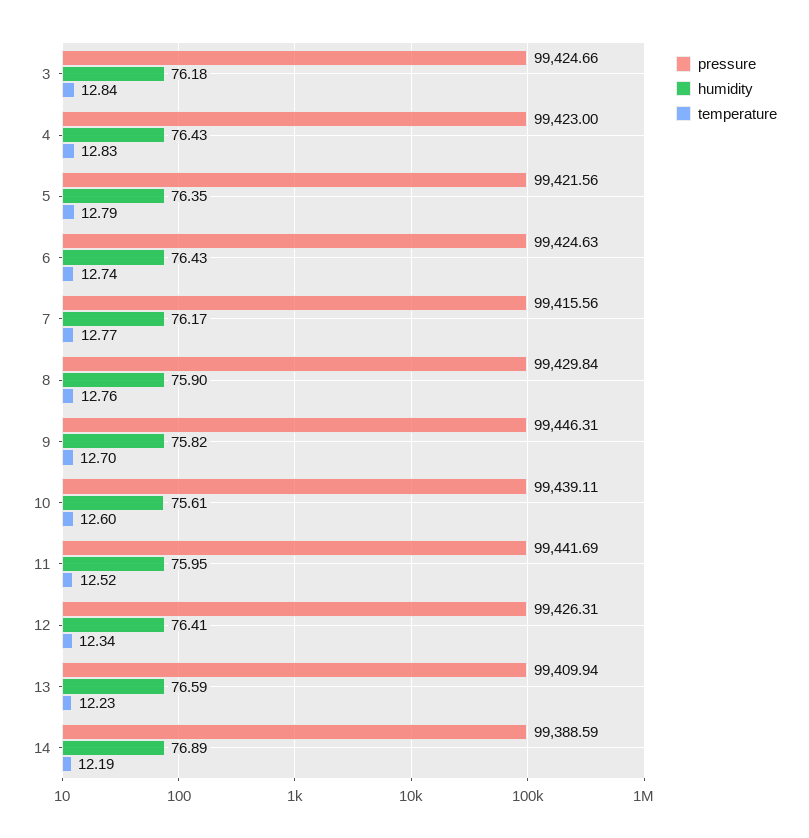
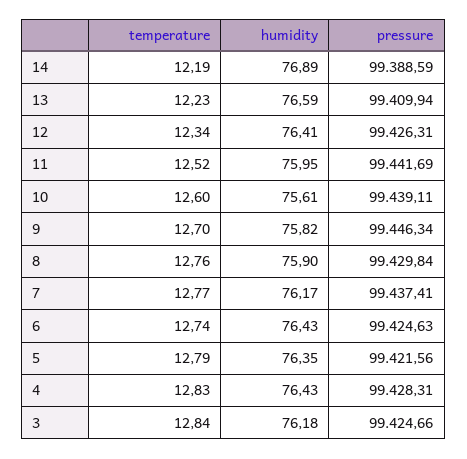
  {
    "pressure": {
      "3": 99424.66,
-     "4": 99423,
+     "4": 99428.31,
      "5": 99421.56,
      "6": 99424.63,
-     "7": 99415.56,
+     "7": 99437.41,
      "8": 99429.84,
-     "9": 99446.31,
+     "9": 99446.34,
      "10": 99439.11,
      "11": 99441.69,
      "12": 99426.31,
      "13": 99409.94,
      "14": 99388.59
    },
    "humidity": {
      "3": 76.18,
      "4": 76.43,
      "5": 76.35,
      "6": 76.43,
      "7": 76.17,
      "8": 75.9,
      "9": 75.82,
      "10": 75.61,
      "11": 75.95,
      "12": 76.41,
      "13": 76.59,
      "14": 76.89
    },
    "temperature": {
      "3": 12.84,
      "4": 12.83,
      "5": 12.79,
      "6": 12.74,
      "7": 12.77,
      "8": 12.76,
      "9": 12.7,
      "10": 12.6,
      "11": 12.52,
      "12": 12.34,
      "13": 12.23,
      "14": 12.19
    }
  }

